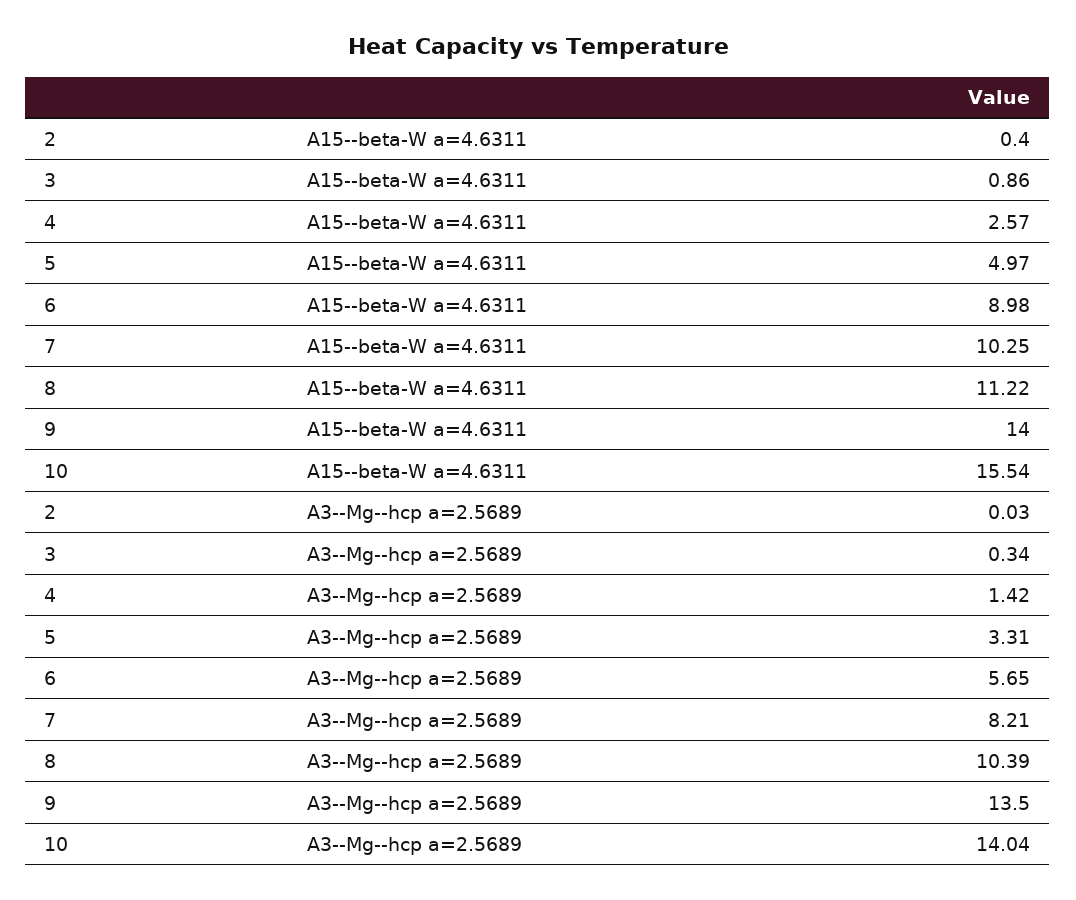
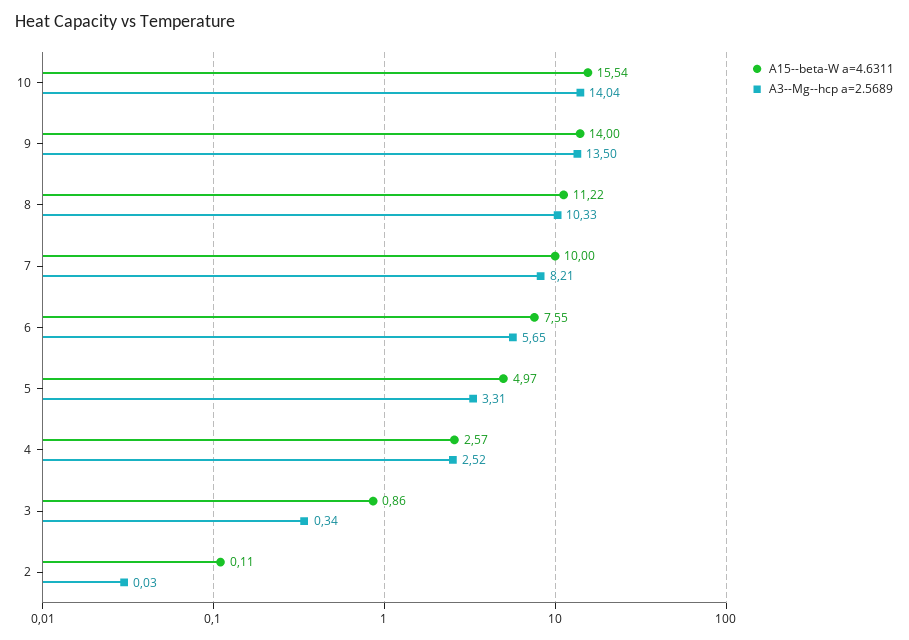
  {
    "A15--beta-W a=4.6311": {
-     "2": 0.4,
+     "2": 0.11,
      "3": 0.86,
      "4": 2.57,
      "5": 4.97,
-     "6": 8.98,
+     "6": 7.55,
-     "7": 10.25,
+     "7": 10,
      "8": 11.22,
      "9": 14,
      "10": 15.54
    },
    "A3--Mg--hcp a=2.5689": {
      "2": 0.03,
      "3": 0.34,
-     "4": 1.42,
+     "4": 2.52,
      "5": 3.31,
      "6": 5.65,
      "7": 8.21,
-     "8": 10.39,
+     "8": 10.33,
      "9": 13.5,
      "10": 14.04
    }
  }

